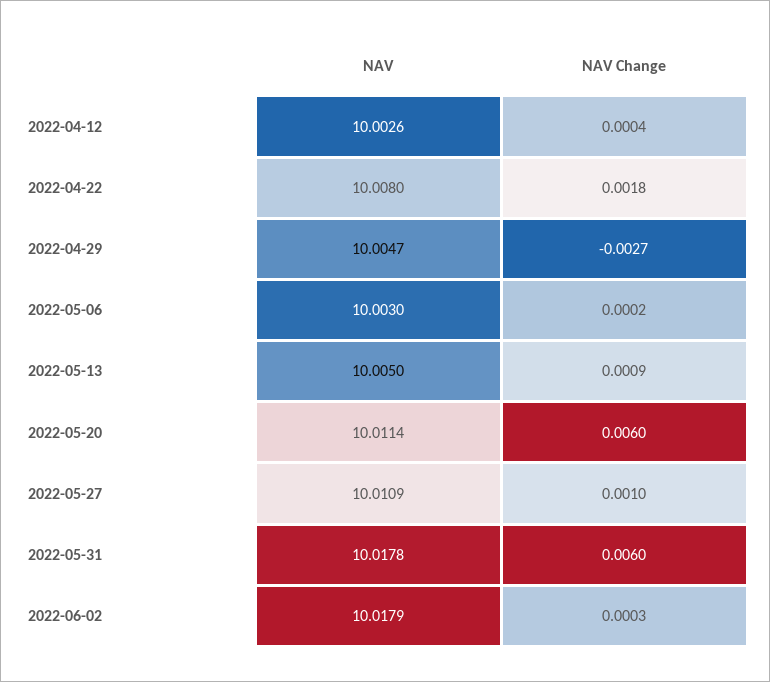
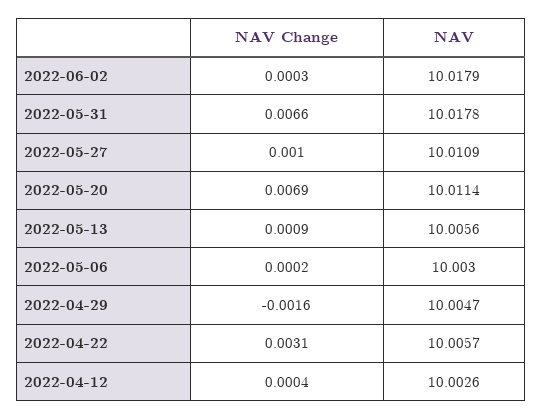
  {
    "NAV": {
      "2022-04-12": 10.0026,
-     "2022-04-22": 10.008,
+     "2022-04-22": 10.0057,
      "2022-04-29": 10.0047,
      "2022-05-06": 10.003,
-     "2022-05-13": 10.005,
+     "2022-05-13": 10.0056,
      "2022-05-20": 10.0114,
      "2022-05-27": 10.0109,
      "2022-05-31": 10.0178,
      "2022-06-02": 10.0179
    },
    "NAV Change": {
      "2022-04-12": 0.0004,
-     "2022-04-22": 0.0018,
+     "2022-04-22": 0.0031,
-     "2022-04-29": -0.0027,
+     "2022-04-29": -0.0016,
      "2022-05-06": 0.0002,
      "2022-05-13": 0.0009,
-     "2022-05-20": 0.006,
+     "2022-05-20": 0.0069,
      "2022-05-27": 0.001,
-     "2022-05-31": 0.006,
+     "2022-05-31": 0.0066,
      "2022-06-02": 0.0003
    }
  }

